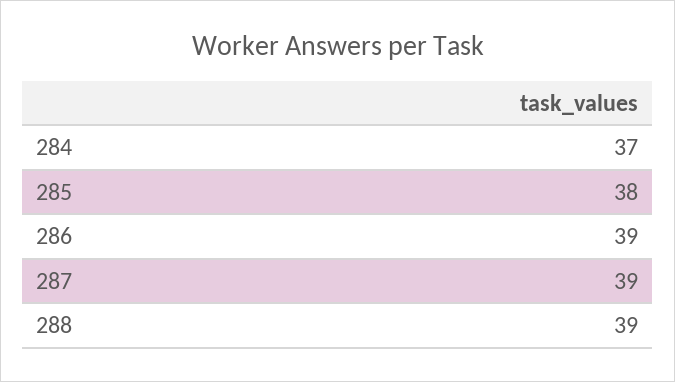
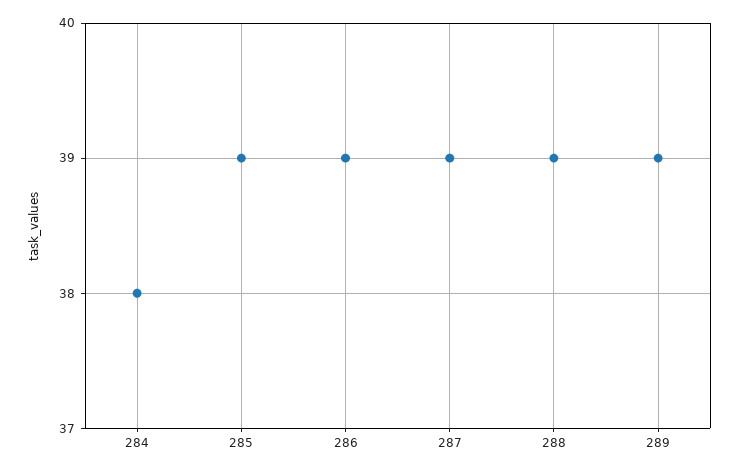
  {
-   "284": 37,
+   "284": 38,
-   "285": 38,
+   "285": 39,
    "286": 39,
    "287": 39,
-   "288": 39
+   "288": 39,
+   "289": 39
  }

